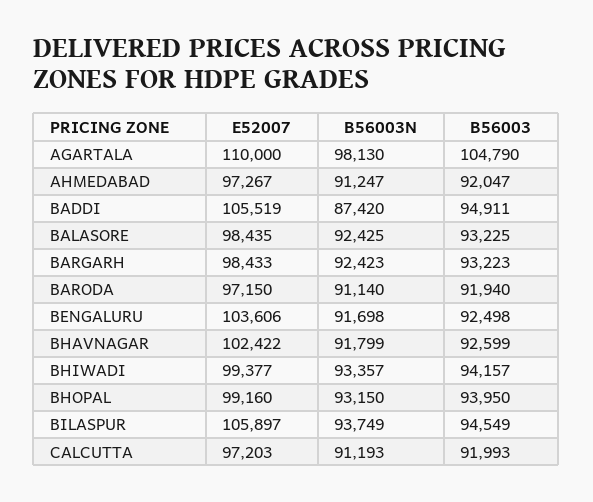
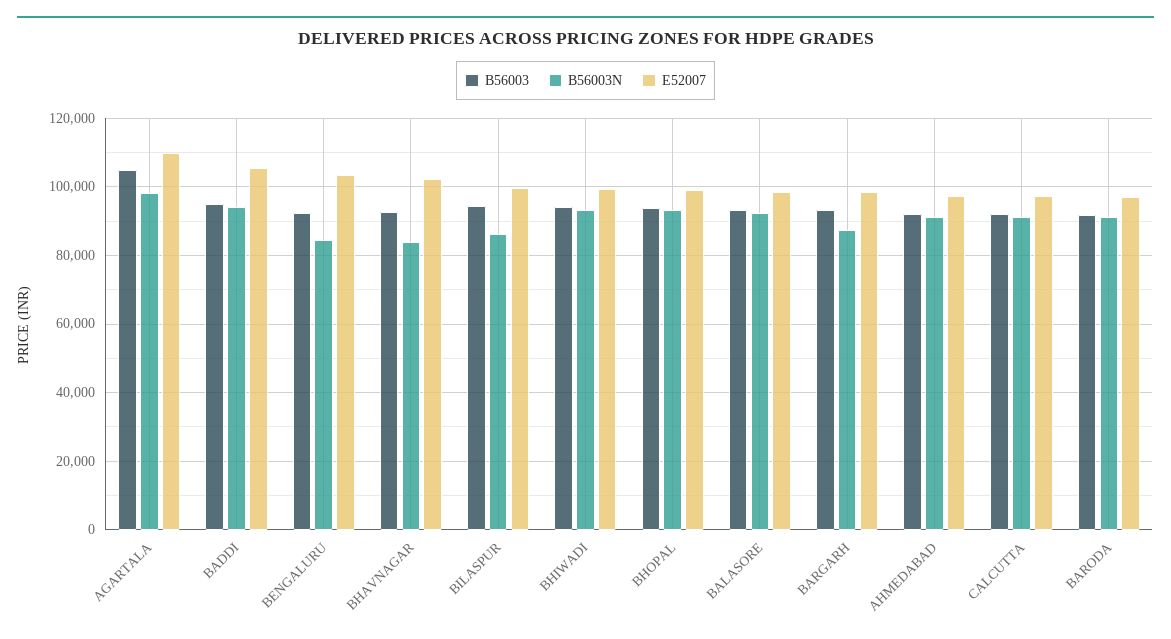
  {
    "E52007": {
      "AGARTALA": 110000,
      "AHMEDABAD": 97267,
      "BADDI": 105519,
      "BALASORE": 98435,
      "BARGARH": 98433,
      "BARODA": 97150,
      "BENGALURU": 103606,
      "BHAVNAGAR": 102422,
      "BHIWADI": 99377,
      "BHOPAL": 99160,
-     "BILASPUR": 105897,
+     "BILASPUR": 100000,
      "CALCUTTA": 97203
    },
    "B56003N": {
      "AGARTALA": 98130,
      "AHMEDABAD": 91247,
-     "BADDI": 87420,
+     "BADDI": 94000,
      "BALASORE": 92425,
-     "BARGARH": 92423,
+     "BARGARH": 88000,
      "BARODA": 91140,
-     "BENGALURU": 91698,
+     "BENGALURU": 84000,
-     "BHAVNAGAR": 91799,
+     "BHAVNAGAR": 84000,
      "BHIWADI": 93357,
      "BHOPAL": 93150,
-     "BILASPUR": 93749,
+     "BILASPUR": 86000,
      "CALCUTTA": 91193
    },
    "B56003": {
      "AGARTALA": 104790,
      "AHMEDABAD": 92047,
      "BADDI": 94911,
      "BALASORE": 93225,
      "BARGARH": 93223,
      "BARODA": 91940,
      "BENGALURU": 92498,
      "BHAVNAGAR": 92599,
      "BHIWADI": 94157,
      "BHOPAL": 93950,
      "BILASPUR": 94549,
      "CALCUTTA": 91993
    }
  }

